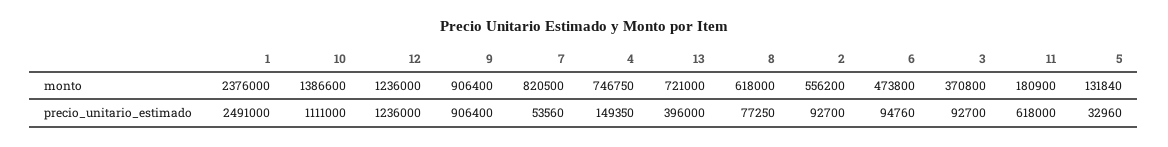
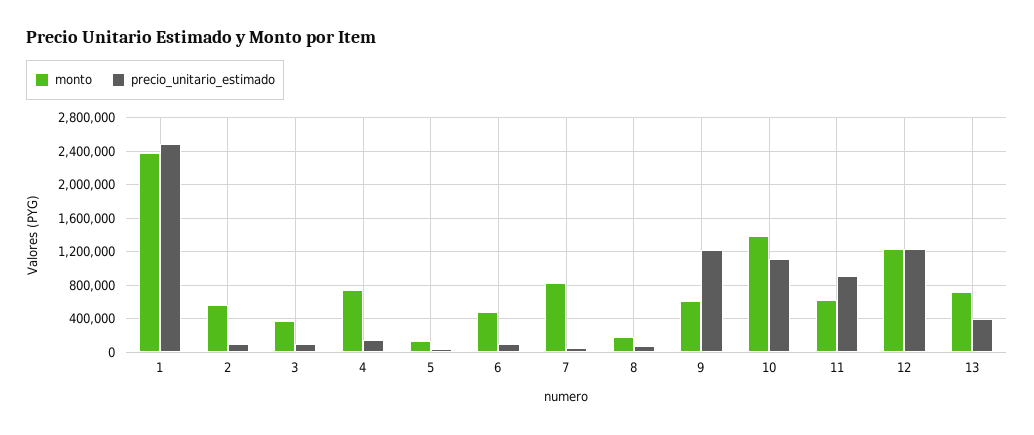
  {
    "monto": {
      "1": 2376000,
      "10": 1386600,
      "12": 1236000,
-     "9": 906400,
+     "9": 600000,
      "7": 820500,
      "4": 746750,
      "13": 721000,
-     "8": 618000,
+     "8": 200000,
      "2": 556200,
      "6": 473800,
      "3": 370800,
-     "11": 180900,
+     "11": 600000,
      "5": 131840
    },
    "precio_unitario_estimado": {
      "1": 2491000,
      "10": 1111000,
      "12": 1236000,
-     "9": 906400,
+     "9": 1200000,
      "7": 53560,
      "4": 149350,
      "13": 396000,
      "8": 77250,
      "2": 92700,
      "6": 94760,
      "3": 92700,
-     "11": 618000,
+     "11": 900000,
      "5": 32960
    }
  }

